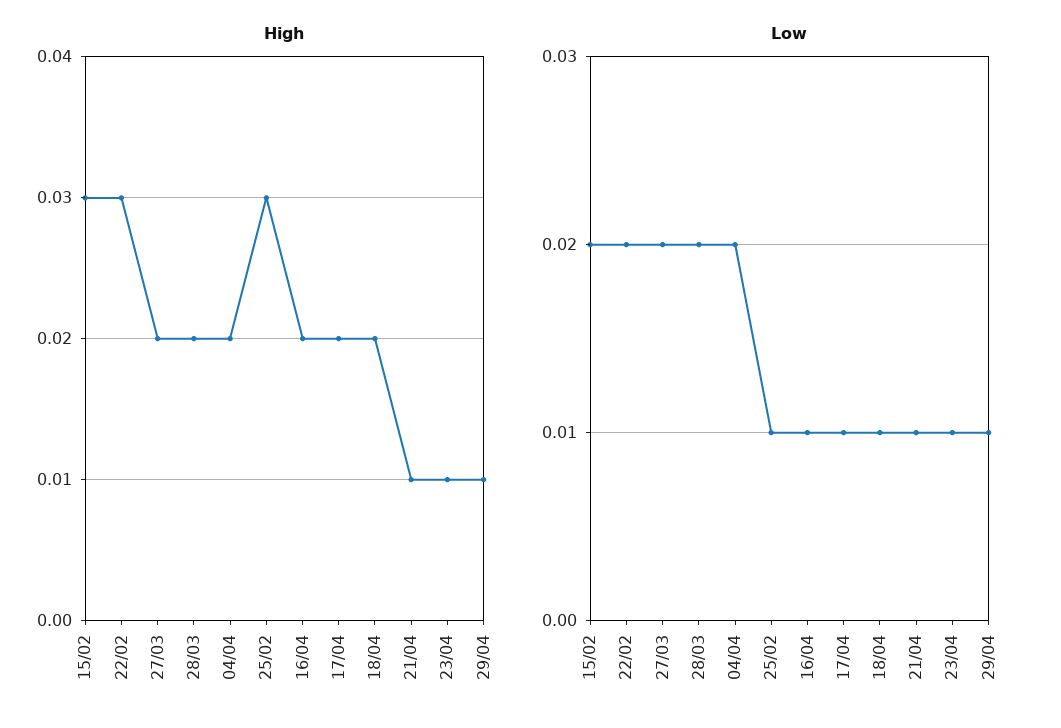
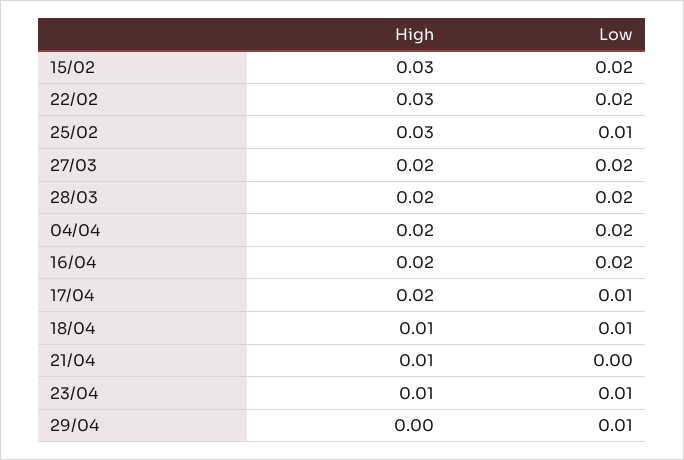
  {
    "High": {
      "15/02": 0.03,
      "22/02": 0.03,
      "27/03": 0.02,
      "28/03": 0.02,
      "04/04": 0.02,
      "25/02": 0.03,
      "16/04": 0.02,
      "17/04": 0.02,
-     "18/04": 0.02,
+     "18/04": 0.01,
      "21/04": 0.01,
      "23/04": 0.01,
-     "29/04": 0.01
+     "29/04": 0
    },
    "Low": {
      "15/02": 0.02,
      "22/02": 0.02,
      "27/03": 0.02,
      "28/03": 0.02,
      "04/04": 0.02,
      "25/02": 0.01,
-     "16/04": 0.01,
+     "16/04": 0.02,
      "17/04": 0.01,
      "18/04": 0.01,
-     "21/04": 0.01,
+     "21/04": 0,
      "23/04": 0.01,
      "29/04": 0.01
    }
  }

